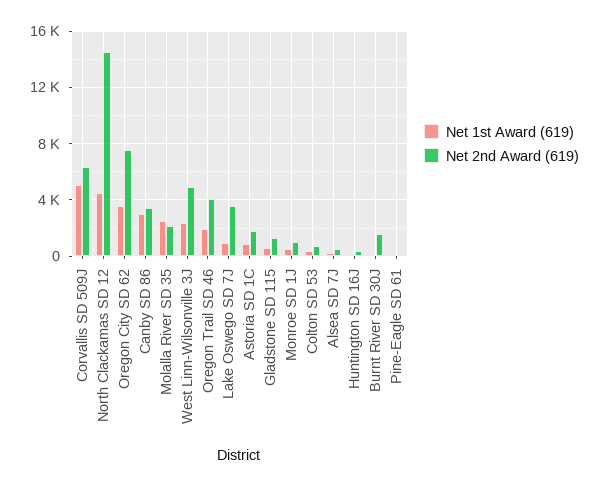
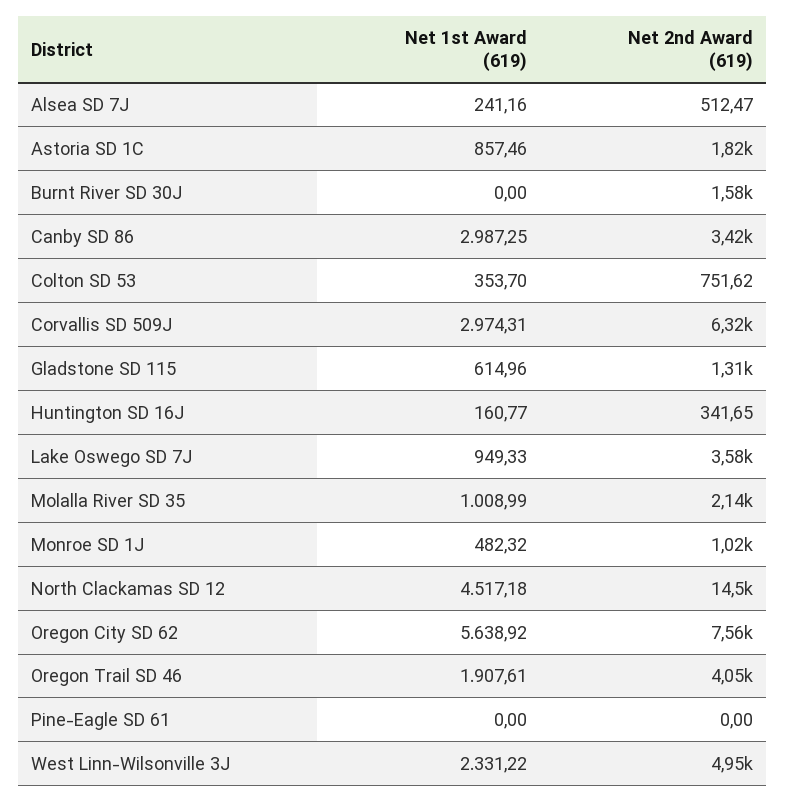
  {
    "Net 1st Award (619)": {
-     "Corvallis SD 509J": 5000,
+     "Corvallis SD 509J": 2974.31,
      "North Clackamas SD 12": 4517.18,
-     "Oregon City SD 62": 3500,
+     "Oregon City SD 62": 5638.92,
      "Canby SD 86": 2987.25,
-     "Molalla River SD 35": 2500,
+     "Molalla River SD 35": 1008.99,
      "West Linn-Wilsonville 3J": 2331.22,
      "Oregon Trail SD 46": 1907.61,
      "Lake Oswego SD 7J": 949.33,
      "Astoria SD 1C": 857.46,
      "Gladstone SD 115": 614.96,
      "Monroe SD 1J": 482.32,
      "Colton SD 53": 353.7,
      "Alsea SD 7J": 241.16,
      "Huntington SD 16J": 160.77,
      "Burnt River SD 30J": 0,
      "Pine-Eagle SD 61": 0
    },
    "Net 2nd Award (619)": {
      "Corvallis SD 509J": 6320,
      "North Clackamas SD 12": 14500,
      "Oregon City SD 62": 7560,
      "Canby SD 86": 3420,
      "Molalla River SD 35": 2140,
      "West Linn-Wilsonville 3J": 4950,
      "Oregon Trail SD 46": 4050,
      "Lake Oswego SD 7J": 3580,
      "Astoria SD 1C": 1820,
      "Gladstone SD 115": 1310,
      "Monroe SD 1J": 1020,
      "Colton SD 53": 751.62,
      "Alsea SD 7J": 512.47,
      "Huntington SD 16J": 341.65,
      "Burnt River SD 30J": 1580,
      "Pine-Eagle SD 61": 0
    }
  }

